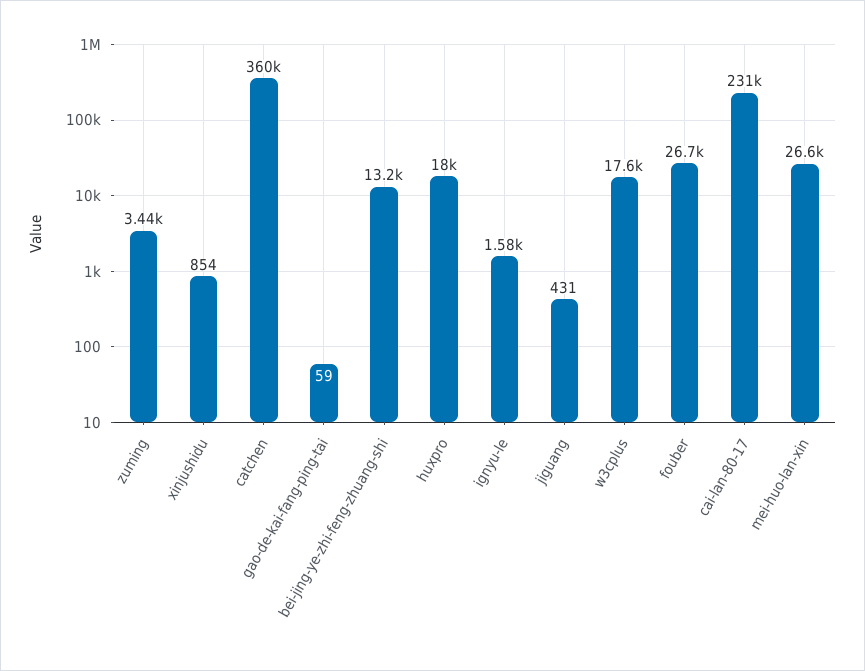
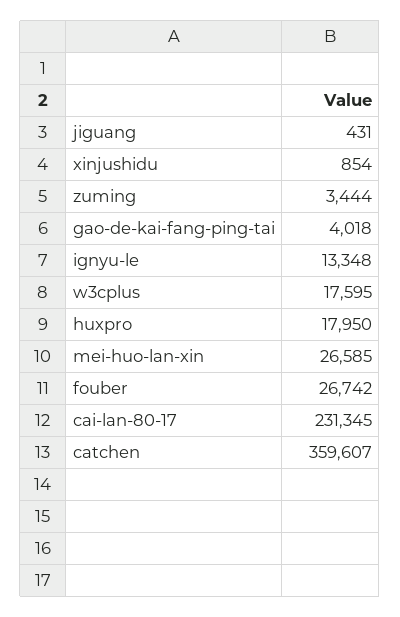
  {
    "zuming": 3444,
    "xinjushidu": 854,
    "catchen": 359607,
-   "gao-de-kai-fang-ping-tai": 59,
+   "gao-de-kai-fang-ping-tai": 4018,
-   "bei-jing-ye-zhi-feng-zhuang-shi": 13200,
    "huxpro": 17950,
-   "ignyu-le": 1580,
+   "ignyu-le": 13348,
    "jiguang": 431,
    "w3cplus": 17595,
    "fouber": 26742,
    "cai-lan-80-17": 231345,
    "mei-huo-lan-xin": 26585
  }

